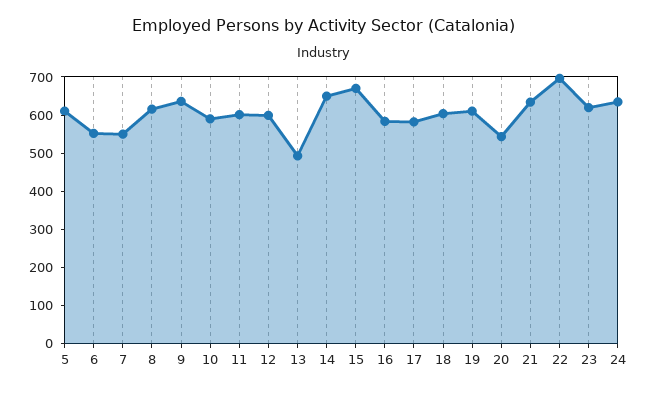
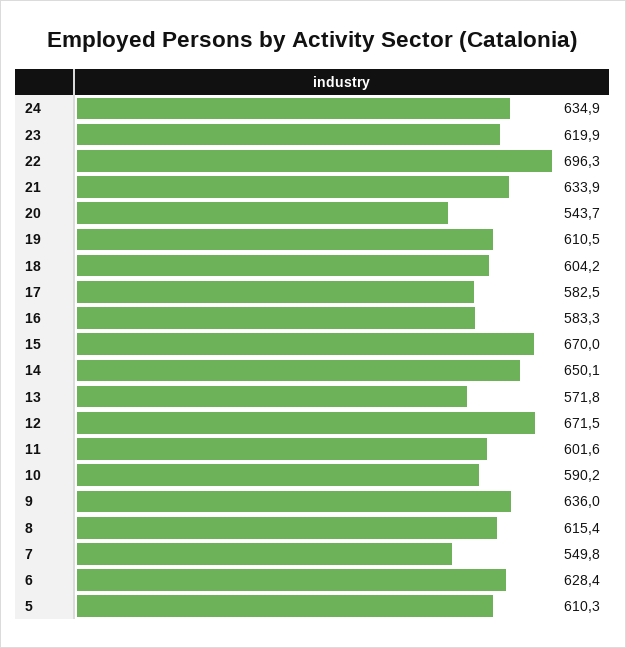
  {
    "5": 610.3,
-   "6": 550,
+   "6": 628.4,
    "7": 549.8,
    "8": 615.4,
    "9": 636,
    "10": 590.2,
    "11": 601.6,
-   "12": 600,
+   "12": 671.5,
-   "13": 500,
+   "13": 571.8,
    "14": 650.1,
    "15": 670,
    "16": 583.3,
    "17": 582.5,
    "18": 604.2,
    "19": 610.5,
    "20": 543.7,
    "21": 633.9,
    "22": 696.3,
    "23": 619.9,
    "24": 634.9
  }

